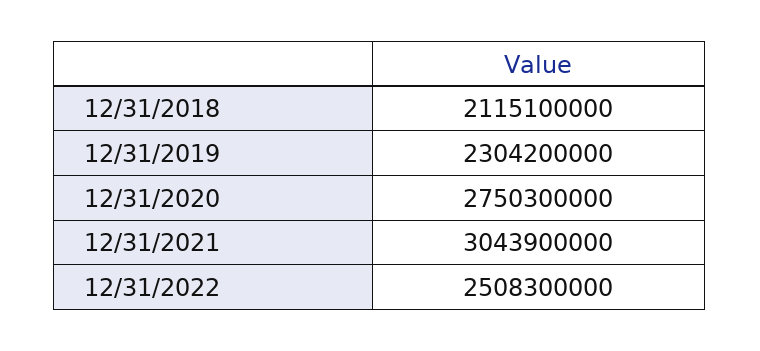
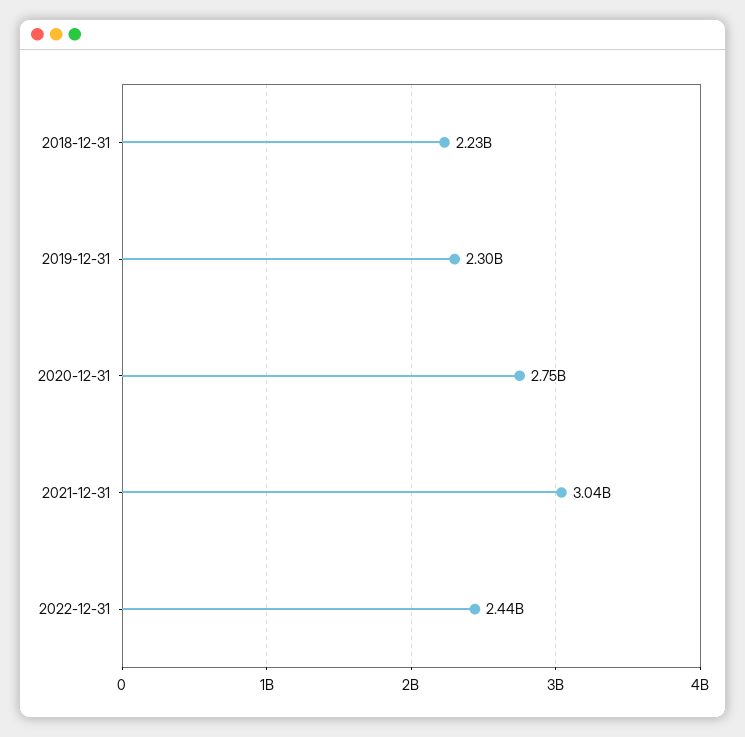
  {
-   "12/31/2018": 2115100000,
+   "12/31/2018": 2230000000,
    "12/31/2019": 2304200000,
    "12/31/2020": 2750300000,
    "12/31/2021": 3043900000,
-   "12/31/2022": 2508300000
+   "12/31/2022": 2440000000
  }

